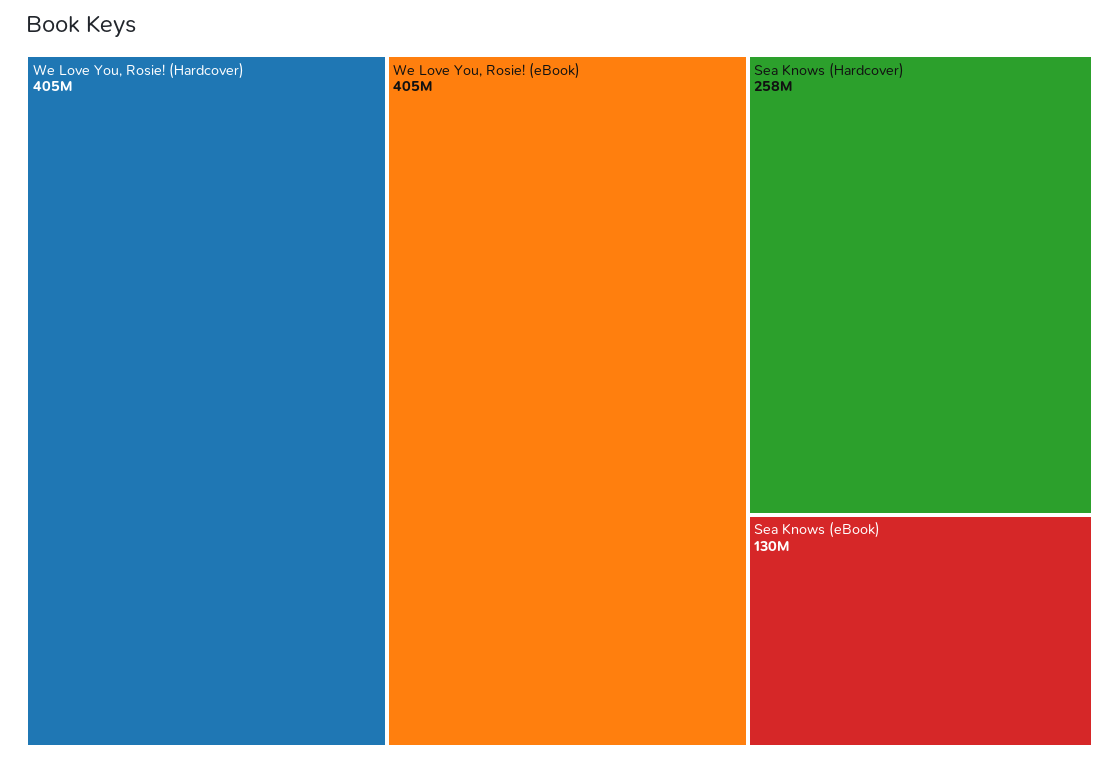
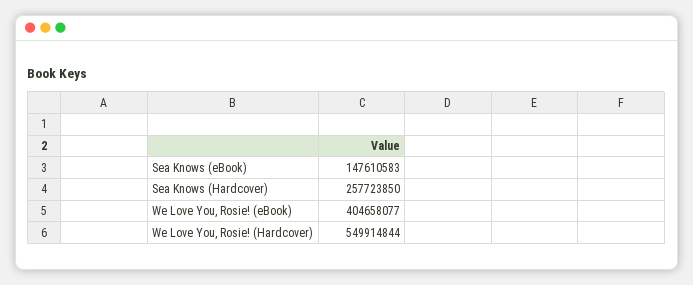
  {
-   "We Love You, Rosie! (Hardcover)": 405000000,
+   "We Love You, Rosie! (Hardcover)": 549914844,
    "We Love You, Rosie! (eBook)": 404658077,
    "Sea Knows (Hardcover)": 257723850,
-   "Sea Knows (eBook)": 130000000
+   "Sea Knows (eBook)": 147610583
  }

